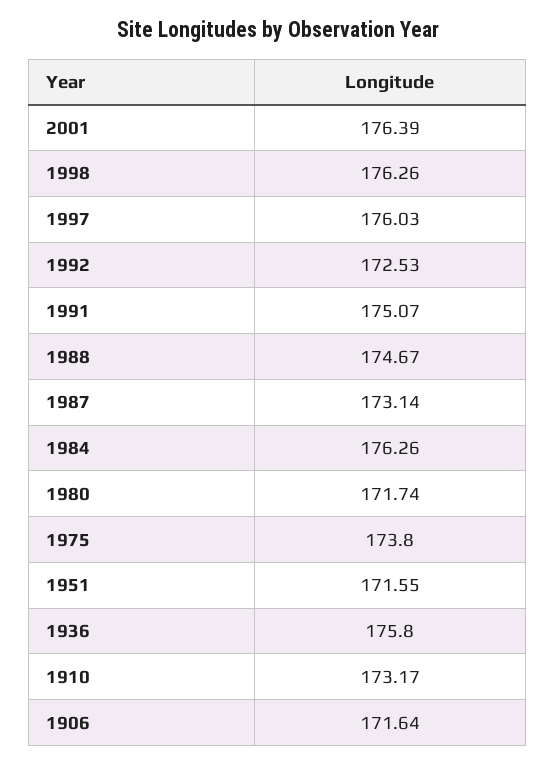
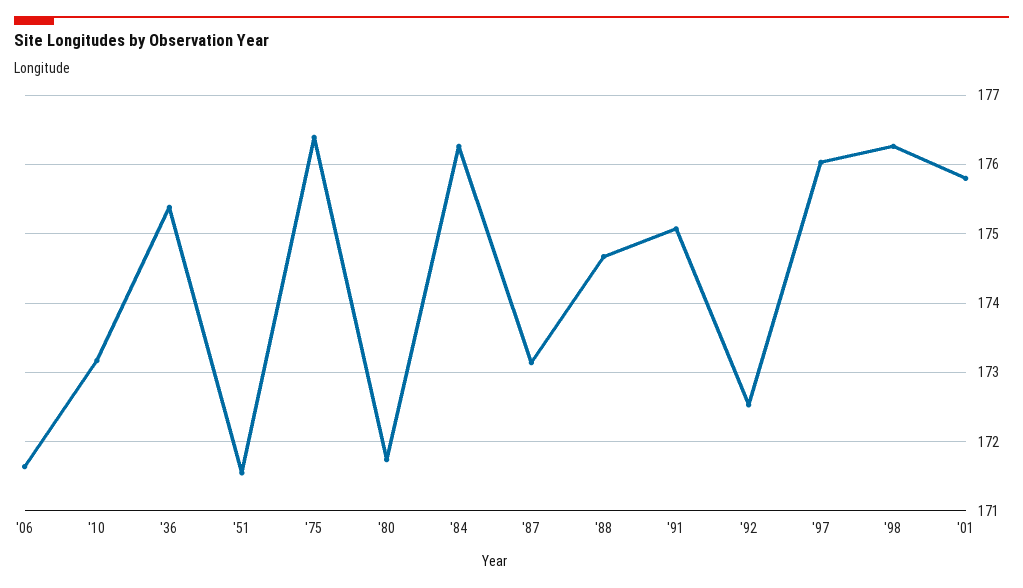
  {
-   "2001": 176.39,
+   "2001": 175.8,
    "1998": 176.26,
    "1997": 176.03,
    "1992": 172.53,
    "1991": 175.07,
    "1988": 174.67,
    "1987": 173.14,
    "1984": 176.26,
    "1980": 171.74,
-   "1975": 173.8,
+   "1975": 176.4,
    "1951": 171.55,
-   "1936": 175.8,
+   "1936": 175.4,
    "1910": 173.17,
    "1906": 171.64
  }

